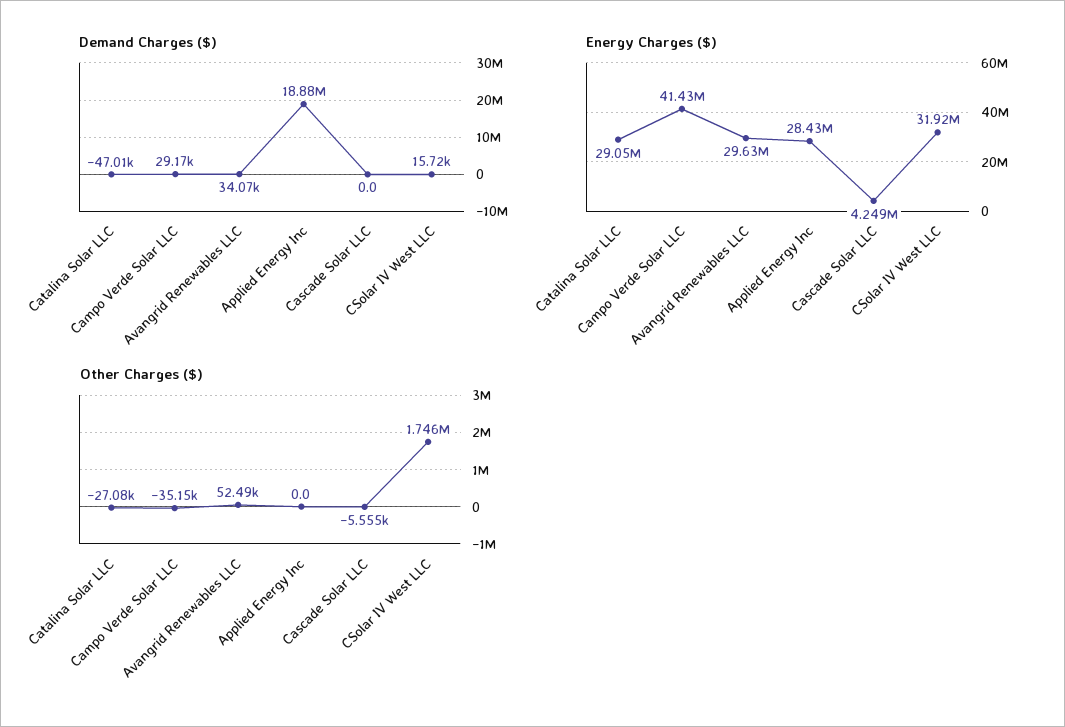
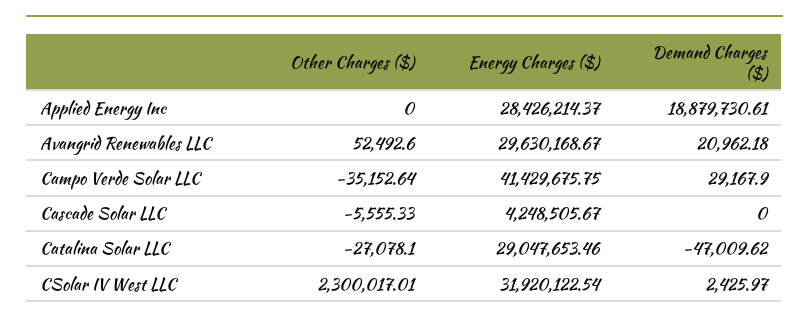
  {
    "Demand Charges ($)": {
      "Catalina Solar LLC": -47009.62,
      "Campo Verde Solar LLC": 29167.9,
-     "Avangrid Renewables LLC": 34070,
+     "Avangrid Renewables LLC": 20962.18,
      "Applied Energy Inc": 18879730.61,
      "Cascade Solar LLC": 0,
-     "CSolar IV West LLC": 15720
+     "CSolar IV West LLC": 2425.97
    },
    "Energy Charges ($)": {
      "Catalina Solar LLC": 29047653.46,
      "Campo Verde Solar LLC": 41429675.75,
      "Avangrid Renewables LLC": 29630168.67,
      "Applied Energy Inc": 28426214.37,
      "Cascade Solar LLC": 4248505.67,
      "CSolar IV West LLC": 31920122.54
    },
    "Other Charges ($)": {
      "Catalina Solar LLC": -27078.1,
      "Campo Verde Solar LLC": -35152.64,
      "Avangrid Renewables LLC": 52492.6,
      "Applied Energy Inc": 0,
      "Cascade Solar LLC": -5555.33,
-     "CSolar IV West LLC": 1746000
+     "CSolar IV West LLC": 2300017.01
    }
  }

